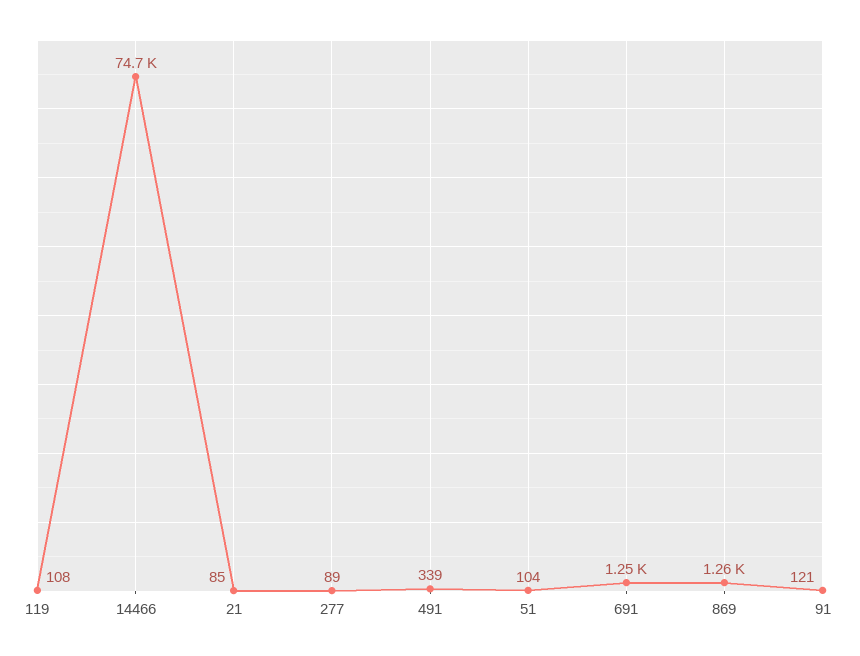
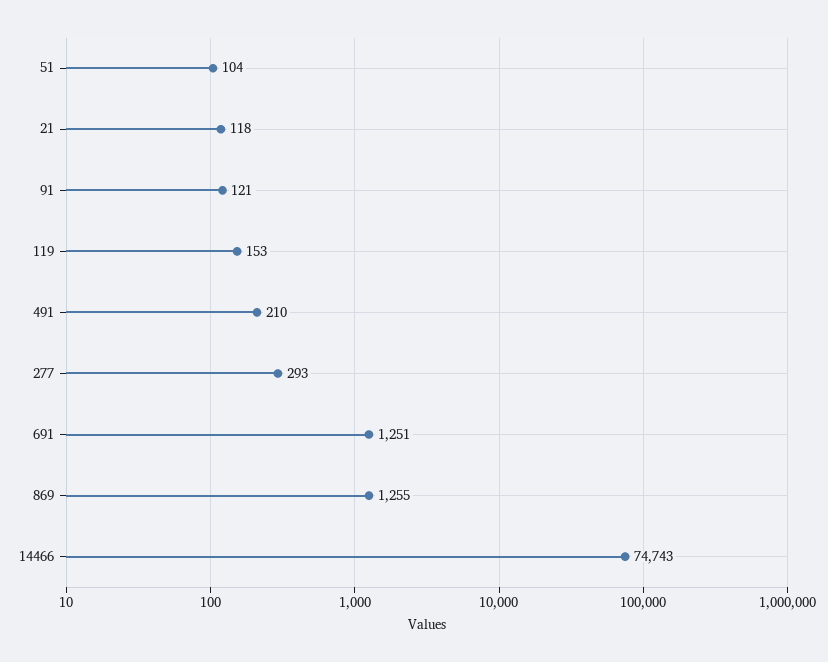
  {
-   "119": 108,
+   "119": 153,
    "14466": 74743,
-   "21": 85,
+   "21": 118,
-   "277": 89,
+   "277": 293,
-   "491": 339,
+   "491": 210,
    "51": 104,
    "691": 1251,
    "869": 1255,
    "91": 121
  }

